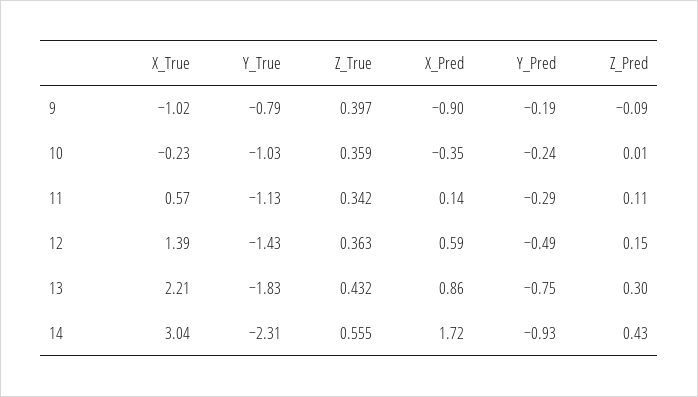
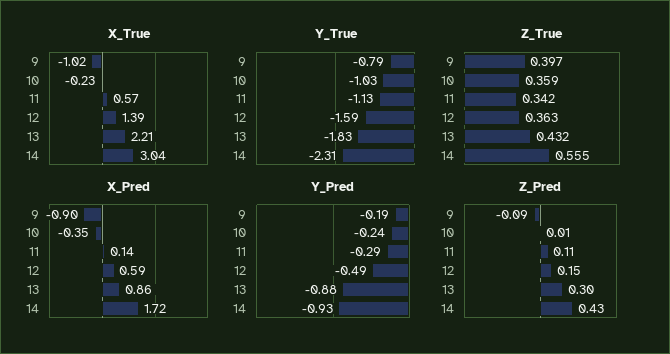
  {
    "X_True": {
      "9": -1.02,
      "10": -0.23,
      "11": 0.57,
      "12": 1.39,
      "13": 2.21,
      "14": 3.04
    },
    "Y_True": {
      "9": -0.79,
      "10": -1.03,
      "11": -1.13,
-     "12": -1.43,
+     "12": -1.59,
      "13": -1.83,
      "14": -2.31
    },
    "Z_True": {
      "9": 0.397,
      "10": 0.359,
      "11": 0.342,
      "12": 0.363,
      "13": 0.432,
      "14": 0.555
    },
    "X_Pred": {
      "9": -0.9,
      "10": -0.35,
      "11": 0.14,
      "12": 0.59,
      "13": 0.86,
      "14": 1.72
    },
    "Y_Pred": {
      "9": -0.19,
      "10": -0.24,
      "11": -0.29,
      "12": -0.49,
-     "13": -0.75,
+     "13": -0.88,
      "14": -0.93
    },
    "Z_Pred": {
      "9": -0.09,
      "10": 0.01,
      "11": 0.11,
      "12": 0.15,
      "13": 0.3,
      "14": 0.43
    }
  }

